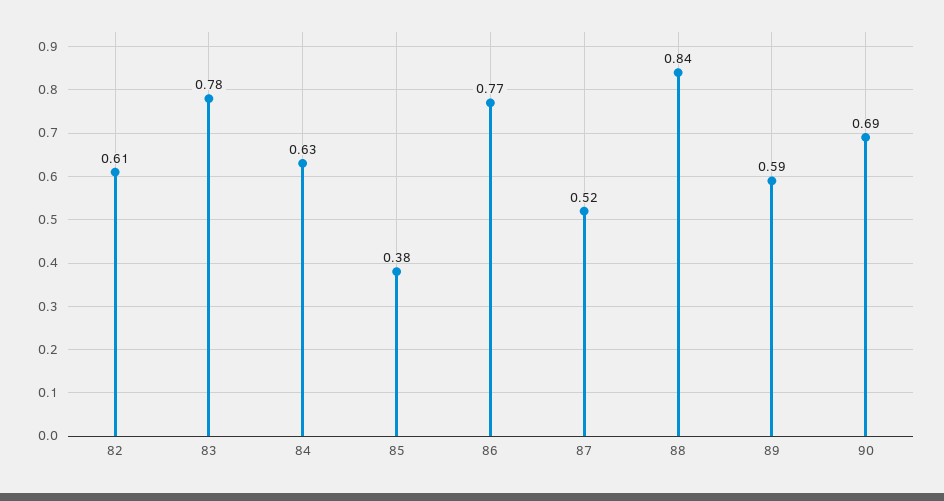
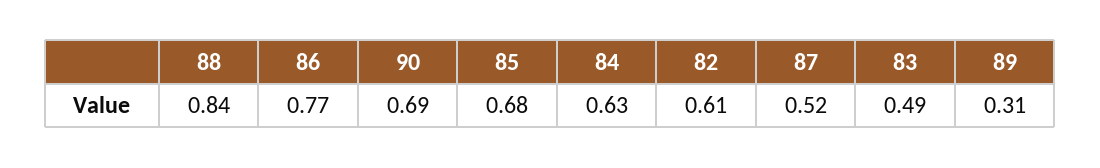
  {
    "82": 0.61,
-   "83": 0.78,
+   "83": 0.49,
    "84": 0.63,
-   "85": 0.38,
+   "85": 0.68,
    "86": 0.77,
    "87": 0.52,
    "88": 0.84,
-   "89": 0.59,
+   "89": 0.31,
    "90": 0.69
  }

